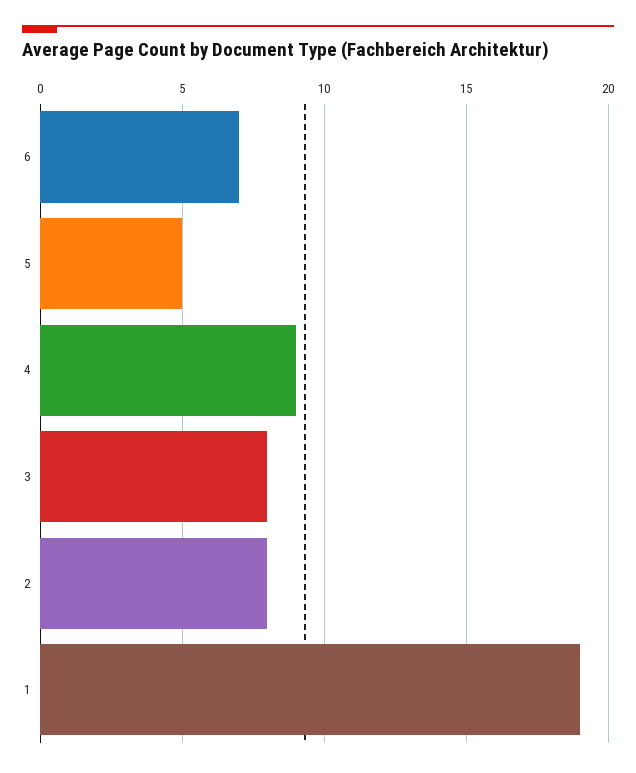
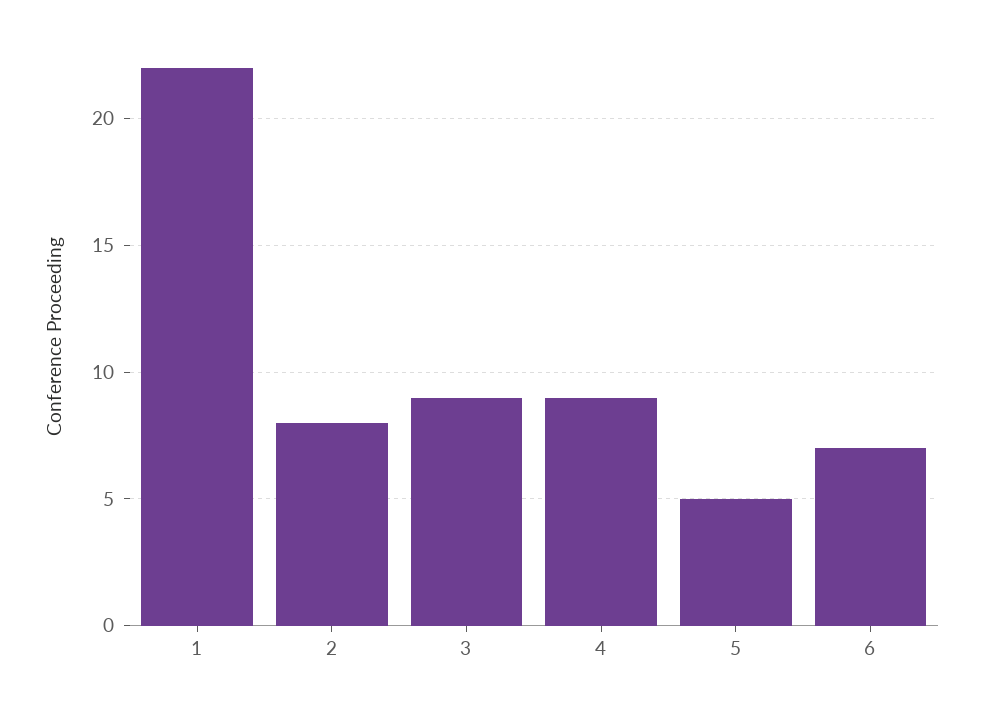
  {
    "6": 7,
    "5": 5,
    "4": 9,
-   "3": 8,
+   "3": 9,
    "2": 8,
-   "1": 19
+   "1": 22
  }

